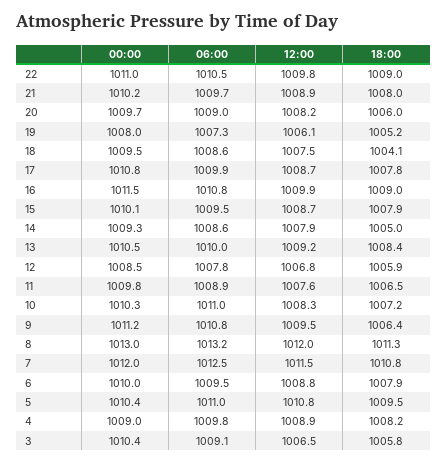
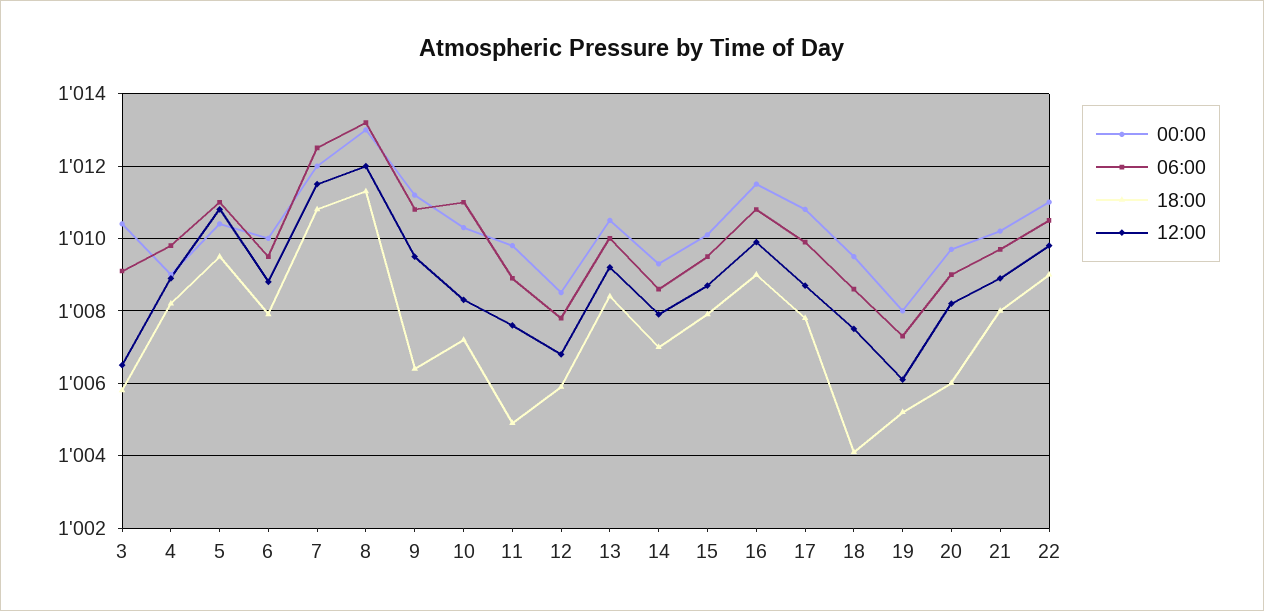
  {
    "00:00": {
      "22": 1011,
      "21": 1010.2,
      "20": 1009.7,
      "19": 1008,
      "18": 1009.5,
      "17": 1010.8,
      "16": 1011.5,
      "15": 1010.1,
      "14": 1009.3,
      "13": 1010.5,
      "12": 1008.5,
      "11": 1009.8,
      "10": 1010.3,
      "9": 1011.2,
      "8": 1013,
      "7": 1012,
      "6": 1010,
      "5": 1010.4,
      "4": 1009,
      "3": 1010.4
    },
    "06:00": {
      "22": 1010.5,
      "21": 1009.7,
      "20": 1009,
      "19": 1007.3,
      "18": 1008.6,
      "17": 1009.9,
      "16": 1010.8,
      "15": 1009.5,
      "14": 1008.6,
      "13": 1010,
      "12": 1007.8,
      "11": 1008.9,
      "10": 1011,
      "9": 1010.8,
      "8": 1013.2,
      "7": 1012.5,
      "6": 1009.5,
      "5": 1011,
      "4": 1009.8,
      "3": 1009.1
    },
    "12:00": {
      "22": 1009.8,
      "21": 1008.9,
      "20": 1008.2,
      "19": 1006.1,
      "18": 1007.5,
      "17": 1008.7,
      "16": 1009.9,
      "15": 1008.7,
      "14": 1007.9,
      "13": 1009.2,
      "12": 1006.8,
      "11": 1007.6,
      "10": 1008.3,
      "9": 1009.5,
      "8": 1012,
      "7": 1011.5,
      "6": 1008.8,
      "5": 1010.8,
      "4": 1008.9,
      "3": 1006.5
    },
    "18:00": {
      "22": 1009,
      "21": 1008,
      "20": 1006,
      "19": 1005.2,
      "18": 1004.1,
      "17": 1007.8,
      "16": 1009,
      "15": 1007.9,
-     "14": 1005,
+     "14": 1007,
      "13": 1008.4,
      "12": 1005.9,
-     "11": 1006.5,
+     "11": 1005,
      "10": 1007.2,
      "9": 1006.4,
      "8": 1011.3,
      "7": 1010.8,
      "6": 1007.9,
      "5": 1009.5,
      "4": 1008.2,
      "3": 1005.8
    }
  }

